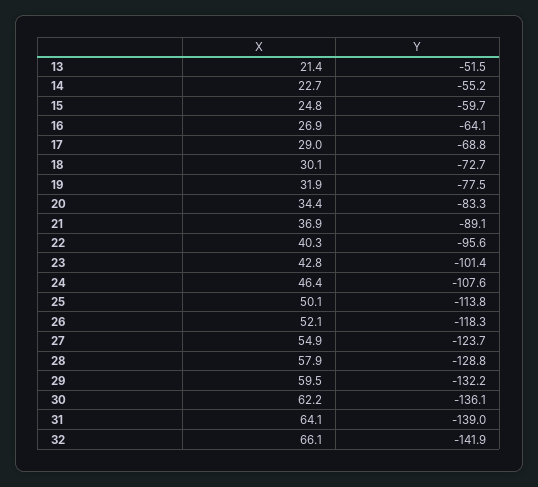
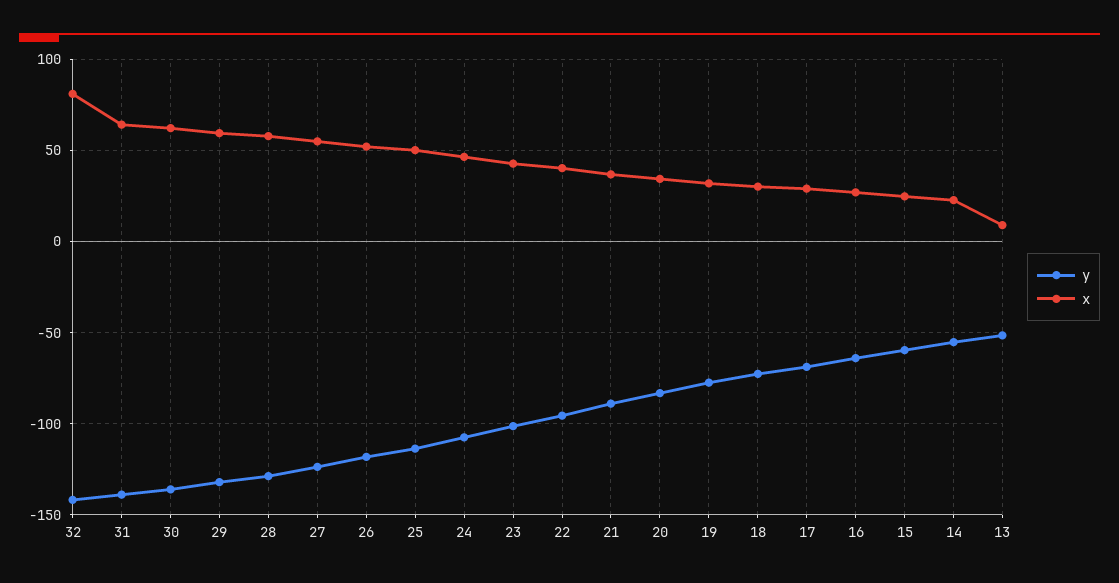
  {
    "X": {
-     "13": 21.4,
+     "13": 10,
      "14": 22.7,
      "15": 24.8,
      "16": 26.9,
      "17": 29,
      "18": 30.1,
      "19": 31.9,
      "20": 34.4,
      "21": 36.9,
      "22": 40.3,
      "23": 42.8,
      "24": 46.4,
      "25": 50.1,
      "26": 52.1,
      "27": 54.9,
      "28": 57.9,
      "29": 59.5,
      "30": 62.2,
      "31": 64.1,
-     "32": 66.1
+     "32": 80
    },
    "Y": {
      "13": -51.5,
      "14": -55.2,
      "15": -59.7,
      "16": -64.1,
      "17": -68.8,
      "18": -72.7,
      "19": -77.5,
      "20": -83.3,
      "21": -89.1,
      "22": -95.6,
      "23": -101.4,
      "24": -107.6,
      "25": -113.8,
      "26": -118.3,
      "27": -123.7,
      "28": -128.8,
      "29": -132.2,
      "30": -136.1,
      "31": -139,
      "32": -141.9
    }
  }

